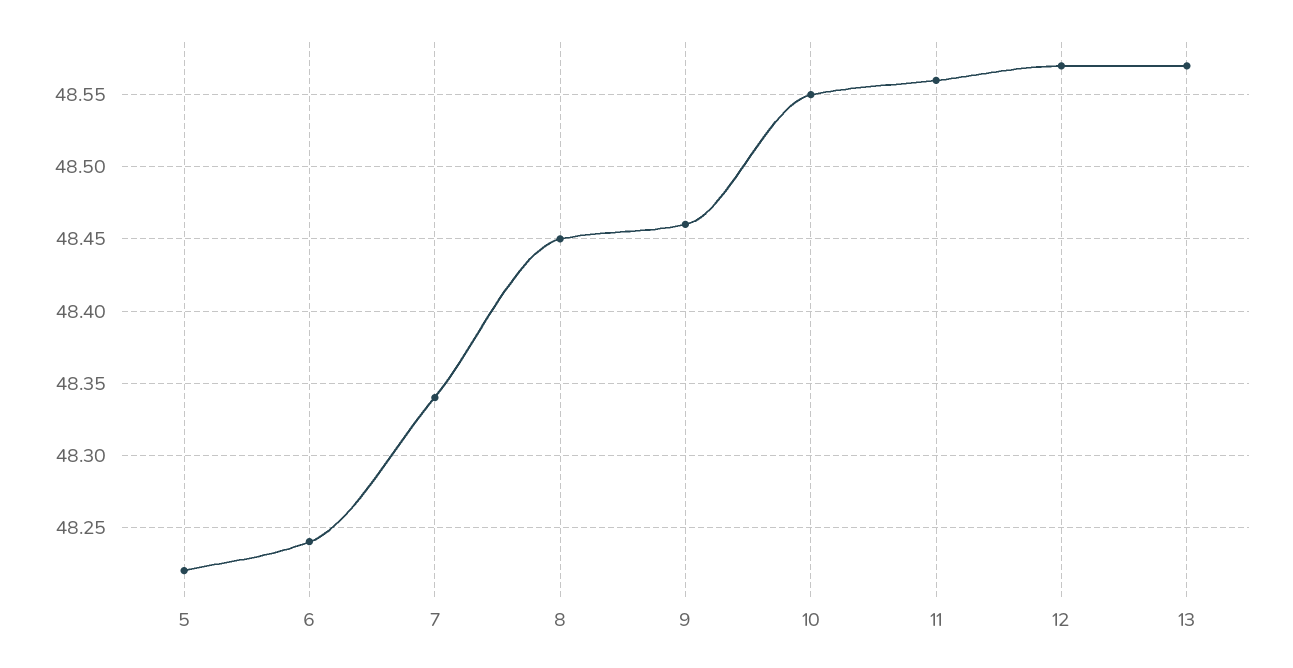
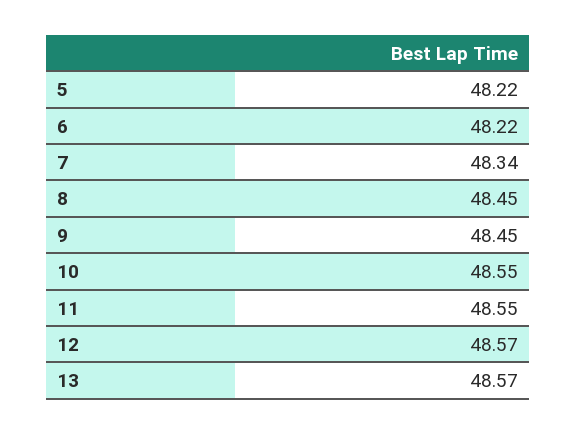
  {
    "5": 48.22,
-   "6": 48.24,
+   "6": 48.22,
    "7": 48.34,
    "8": 48.45,
-   "9": 48.46,
+   "9": 48.45,
    "10": 48.55,
-   "11": 48.56,
+   "11": 48.55,
    "12": 48.57,
    "13": 48.57
  }

